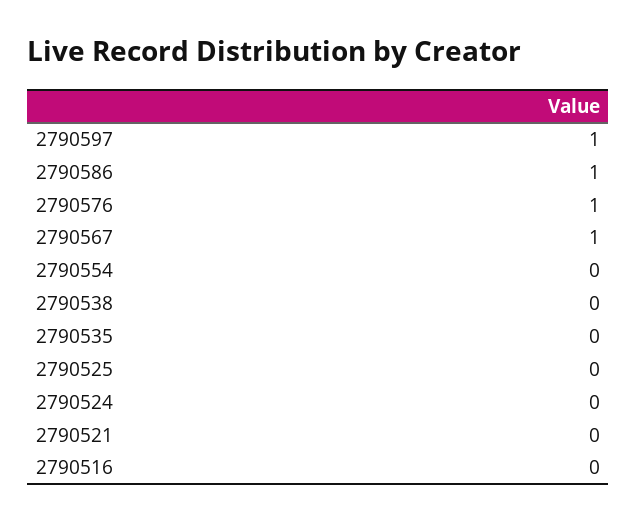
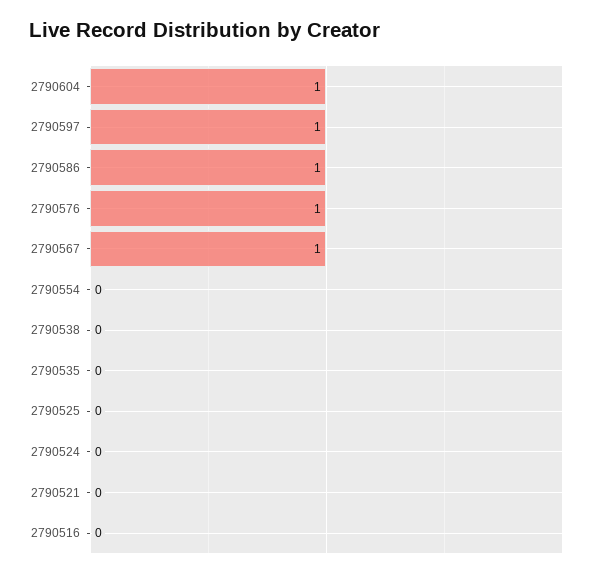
  {
    "2790597": 1,
    "2790586": 1,
    "2790576": 1,
    "2790567": 1,
    "2790554": 0,
    "2790538": 0,
    "2790535": 0,
    "2790525": 0,
    "2790524": 0,
    "2790521": 0,
-   "2790516": 0
+   "2790516": 0,
+   "2790604": 1
  }

